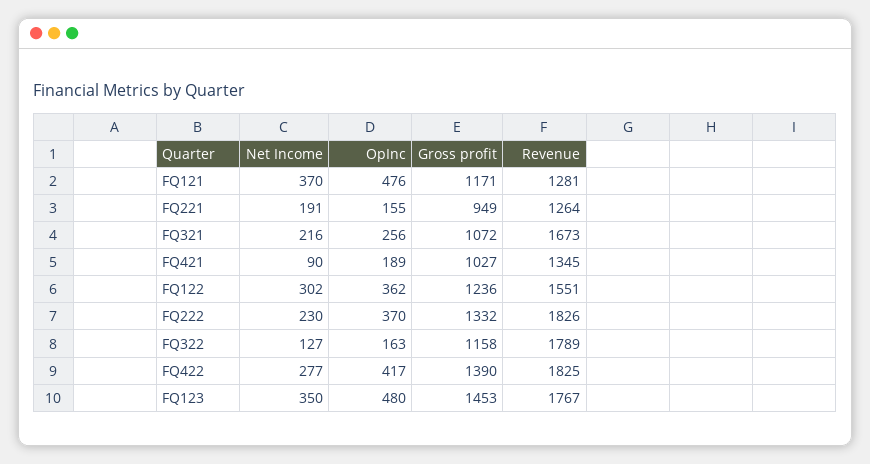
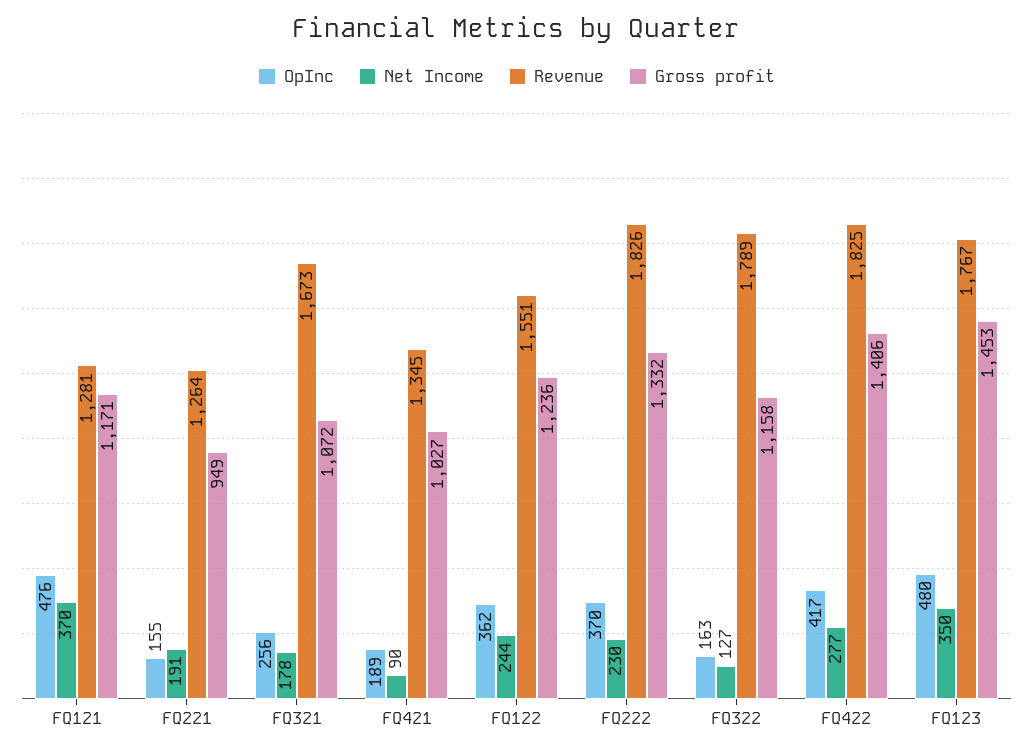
  {
    "Net Income": {
      "FQ121": 370,
      "FQ221": 191,
-     "FQ321": 216,
+     "FQ321": 178,
      "FQ421": 90,
-     "FQ122": 302,
+     "FQ122": 244,
      "FQ222": 230,
      "FQ322": 127,
      "FQ422": 277,
      "FQ123": 350
    },
    "OpInc": {
      "FQ121": 476,
      "FQ221": 155,
      "FQ321": 256,
      "FQ421": 189,
      "FQ122": 362,
      "FQ222": 370,
      "FQ322": 163,
      "FQ422": 417,
      "FQ123": 480
    },
    "Gross profit": {
      "FQ121": 1171,
      "FQ221": 949,
      "FQ321": 1072,
      "FQ421": 1027,
      "FQ122": 1236,
      "FQ222": 1332,
      "FQ322": 1158,
-     "FQ422": 1390,
+     "FQ422": 1406,
      "FQ123": 1453
    },
    "Revenue": {
      "FQ121": 1281,
      "FQ221": 1264,
      "FQ321": 1673,
      "FQ421": 1345,
      "FQ122": 1551,
      "FQ222": 1826,
      "FQ322": 1789,
      "FQ422": 1825,
      "FQ123": 1767
    }
  }

